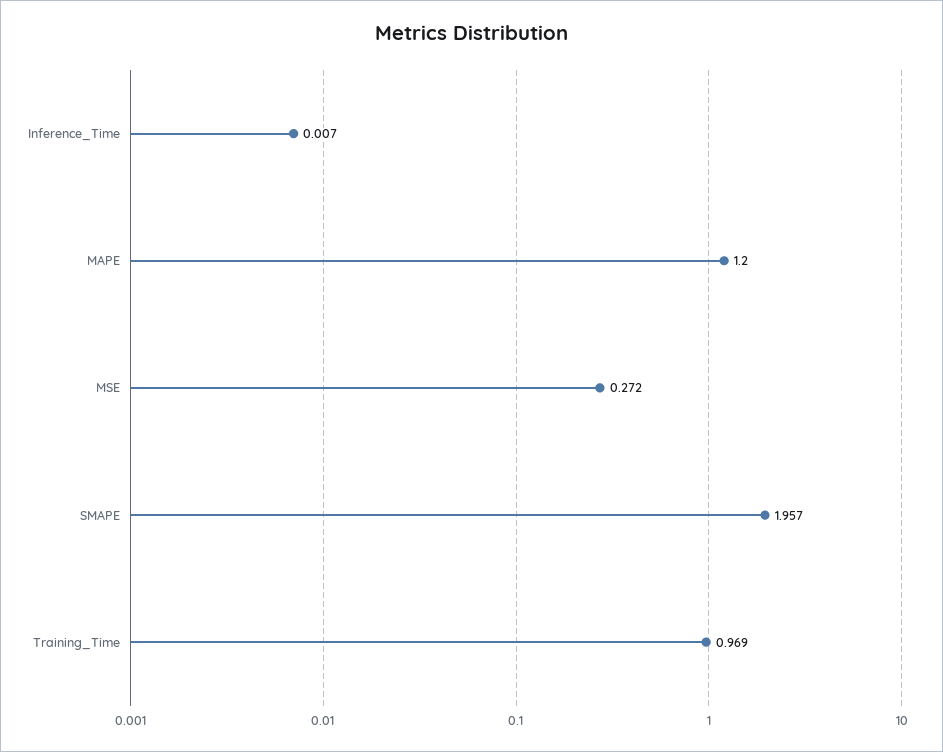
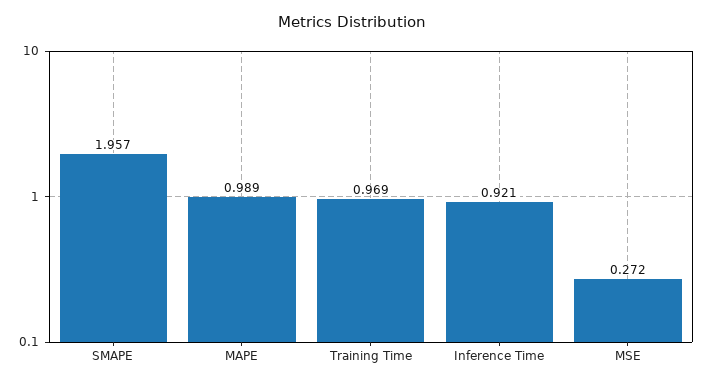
  {
-   "Inference_Time": 0.007,
+   "Inference_Time": 0.921,
-   "MAPE": 1.2,
+   "MAPE": 0.989,
    "MSE": 0.272,
    "SMAPE": 1.957,
    "Training_Time": 0.969
  }

